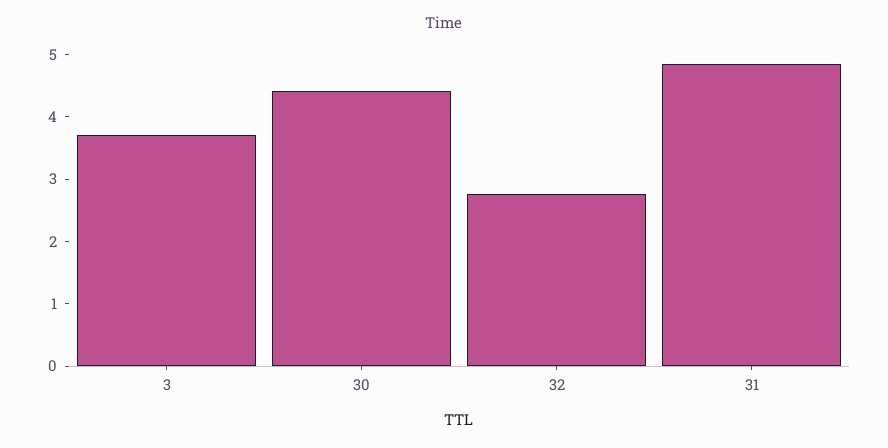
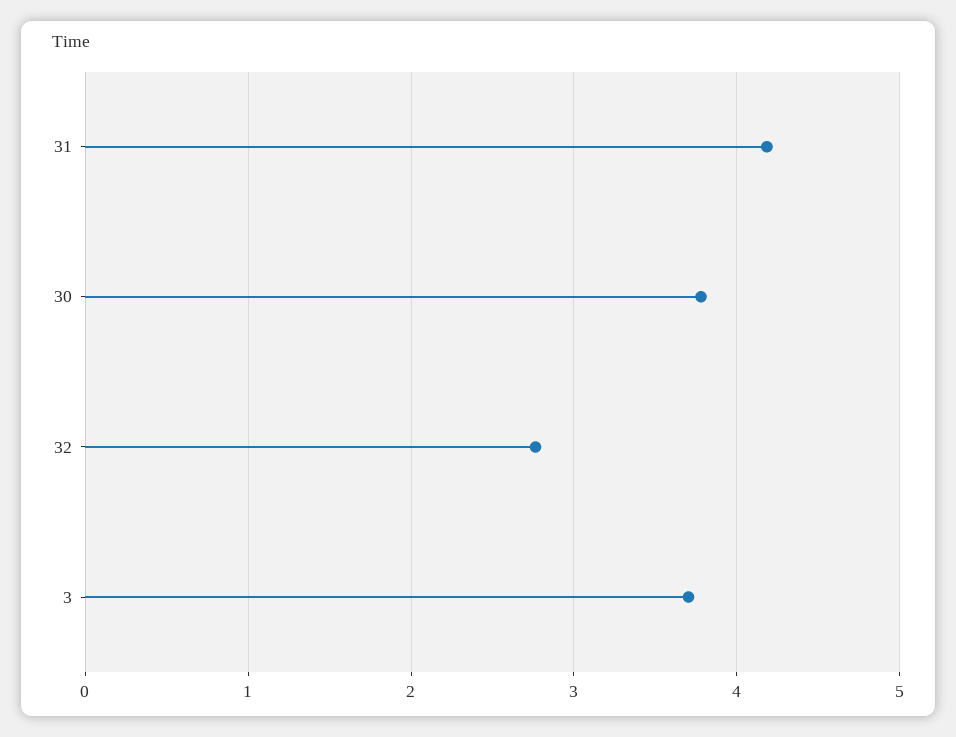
  {
    "3": 3.7,
-   "30": 4.4,
+   "30": 3.8,
    "32": 2.8,
-   "31": 4.8
+   "31": 4.2
  }

